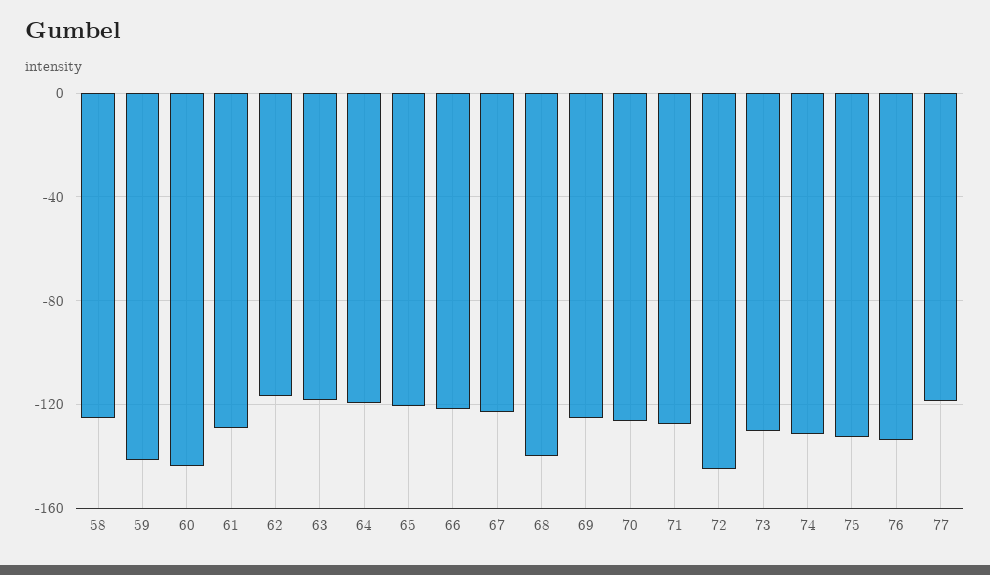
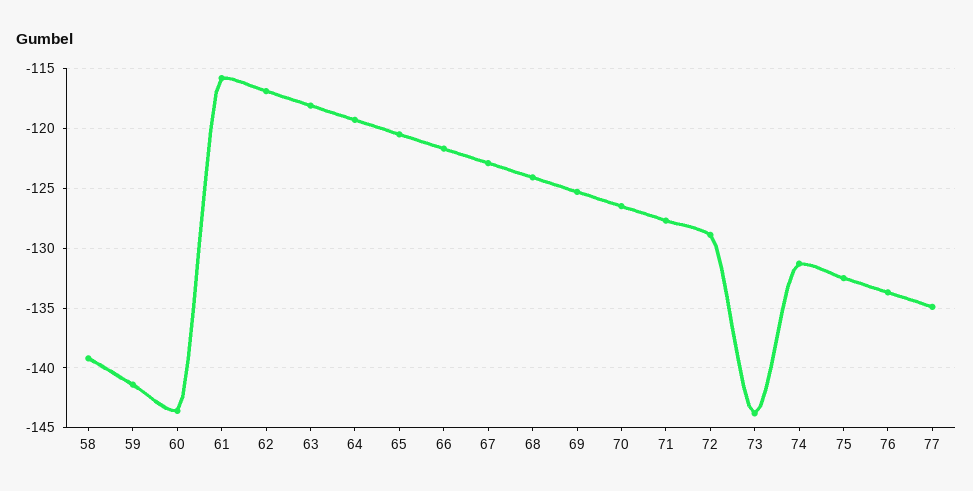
  {
-   "58": -125,
+   "58": -139,
    "59": -141,
    "60": -144,
-   "61": -130,
+   "61": -116,
    "62": -117,
    "63": -118,
    "64": -119,
    "65": -121,
    "66": -122,
    "67": -123,
-   "68": -140,
+   "68": -124,
    "69": -125,
    "70": -127,
    "71": -128,
-   "72": -145,
+   "72": -129,
-   "73": -130,
+   "73": -144,
    "74": -131,
    "75": -133,
    "76": -134,
-   "77": -120
+   "77": -135
  }

